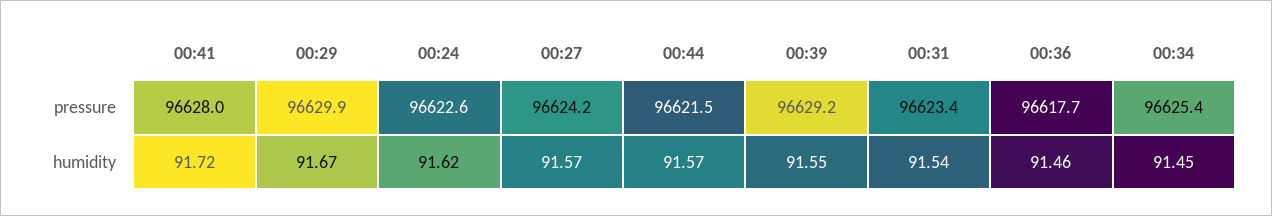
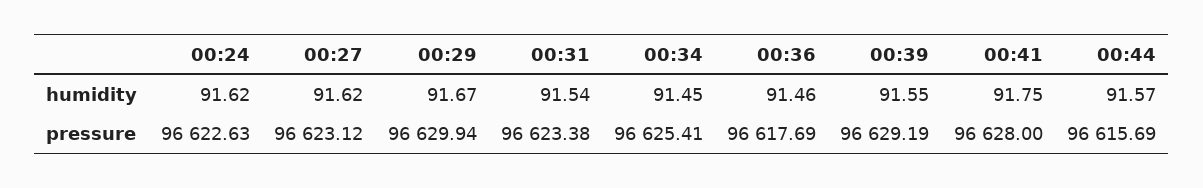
  {
    "00:41": {
      "pressure": 96628,
-     "humidity": 91.72
+     "humidity": 91.75
    },
    "00:29": {
      "pressure": 96629.94,
      "humidity": 91.67
    },
    "00:24": {
      "pressure": 96622.63,
      "humidity": 91.62
    },
    "00:27": {
-     "pressure": 96624.2,
+     "pressure": 96623.12,
-     "humidity": 91.57
+     "humidity": 91.62
    },
    "00:44": {
-     "pressure": 96621.5,
+     "pressure": 96615.69,
      "humidity": 91.57
    },
    "00:39": {
      "pressure": 96629.19,
      "humidity": 91.55
    },
    "00:31": {
      "pressure": 96623.38,
      "humidity": 91.54
    },
    "00:36": {
      "pressure": 96617.69,
      "humidity": 91.46
    },
    "00:34": {
      "pressure": 96625.41,
      "humidity": 91.45
    }
  }

